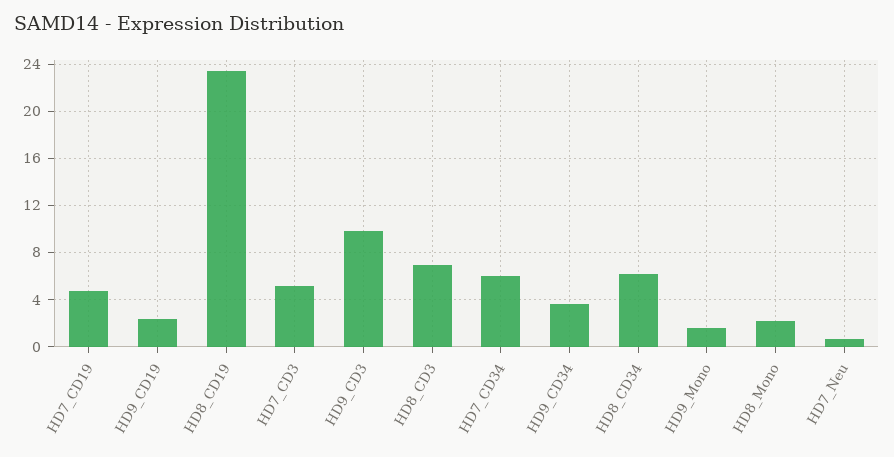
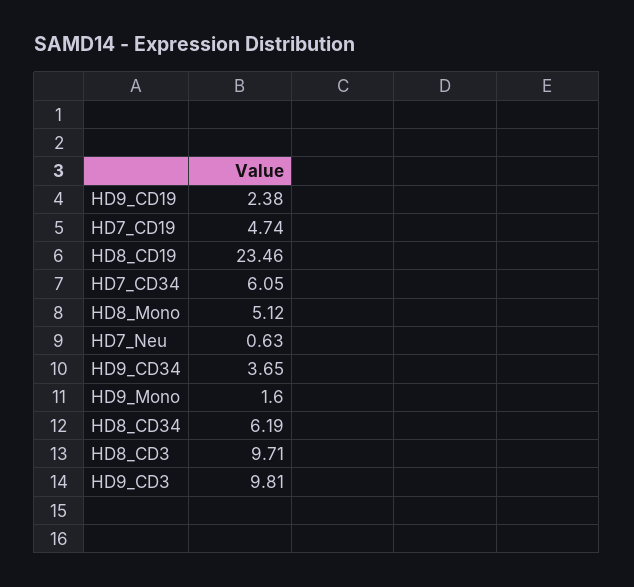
  {
    "HD7_CD19": 4.74,
    "HD9_CD19": 2.38,
    "HD8_CD19": 23.46,
-   "HD7_CD3": 5,
    "HD9_CD3": 9.81,
-   "HD8_CD3": 7,
+   "HD8_CD3": 9.71,
    "HD7_CD34": 6.05,
    "HD9_CD34": 3.65,
    "HD8_CD34": 6.19,
    "HD9_Mono": 1.6,
-   "HD8_Mono": 2,
+   "HD8_Mono": 5.12,
    "HD7_Neu": 0.63
  }

